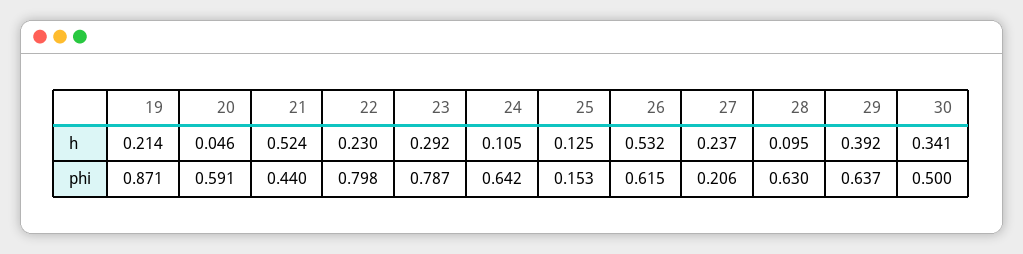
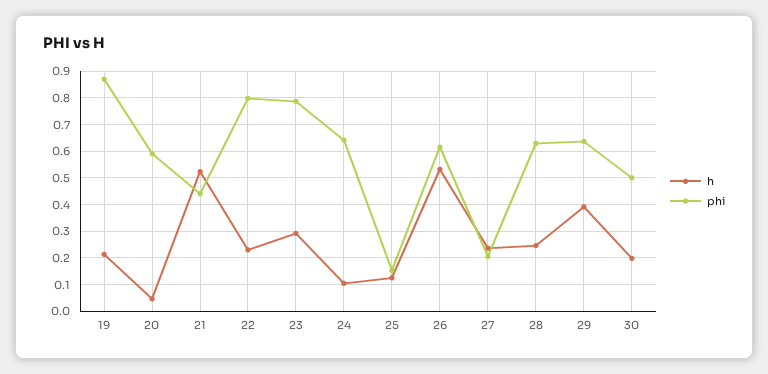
  {
    "h": {
      "19": 0.214,
      "20": 0.046,
      "21": 0.524,
      "22": 0.23,
      "23": 0.292,
      "24": 0.105,
      "25": 0.125,
      "26": 0.532,
      "27": 0.237,
-     "28": 0.095,
+     "28": 0.25,
      "29": 0.392,
-     "30": 0.341
+     "30": 0.2
    },
    "phi": {
      "19": 0.871,
      "20": 0.591,
      "21": 0.44,
      "22": 0.798,
      "23": 0.787,
      "24": 0.642,
      "25": 0.153,
      "26": 0.615,
      "27": 0.206,
      "28": 0.63,
      "29": 0.637,
      "30": 0.5
    }
  }

